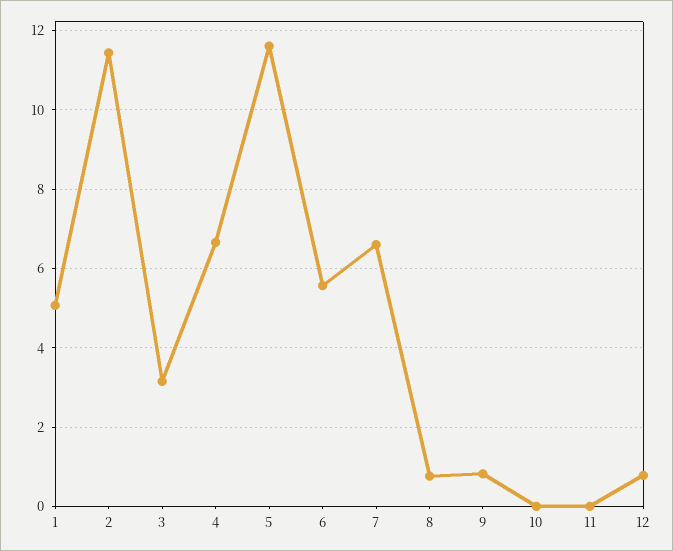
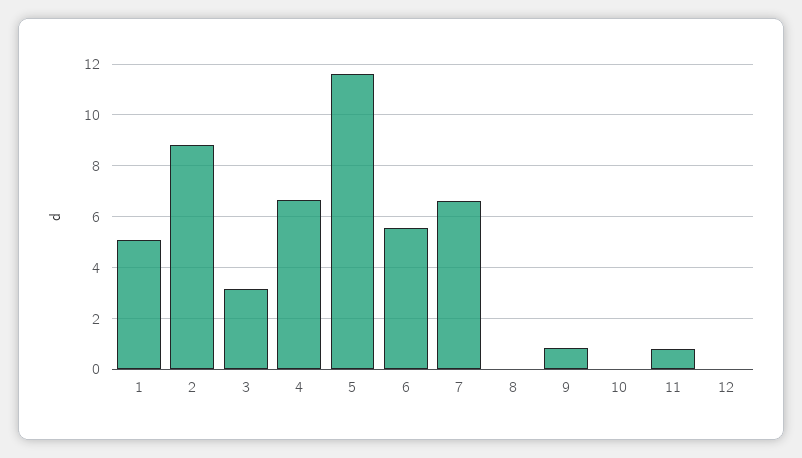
  {
    "1": 5,
-   "2": 11.4,
+   "2": 8.75,
    "3": 3.2,
    "4": 6.6,
    "5": 11.6,
    "6": 5.6,
    "7": 6.6,
-   "8": 0.8,
+   "8": 0,
    "9": 0.8,
    "10": 0,
-   "11": 0,
+   "11": 0.75,
-   "12": 0.8
+   "12": 0
  }

